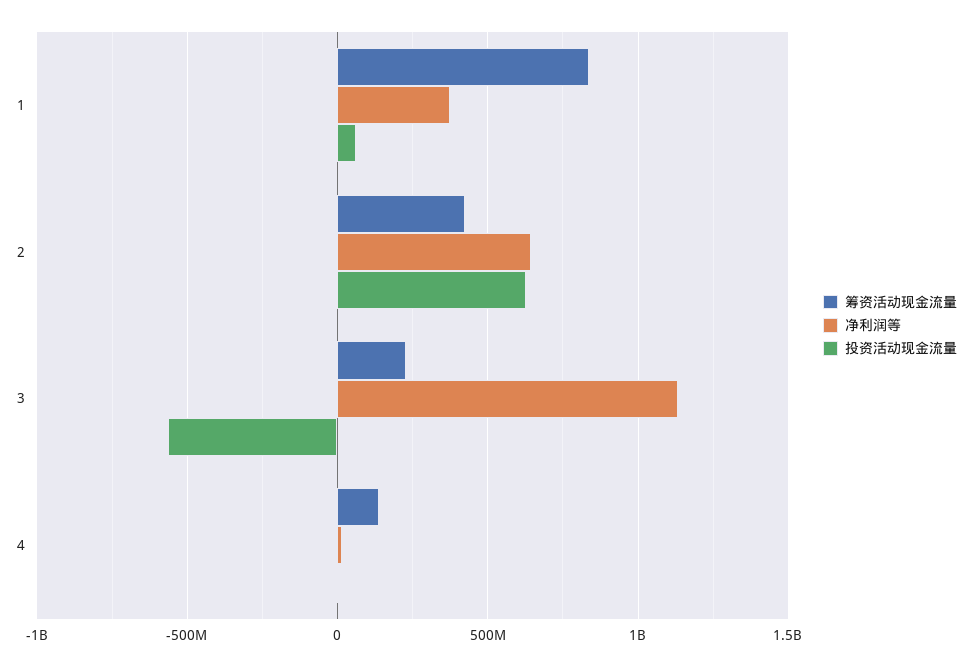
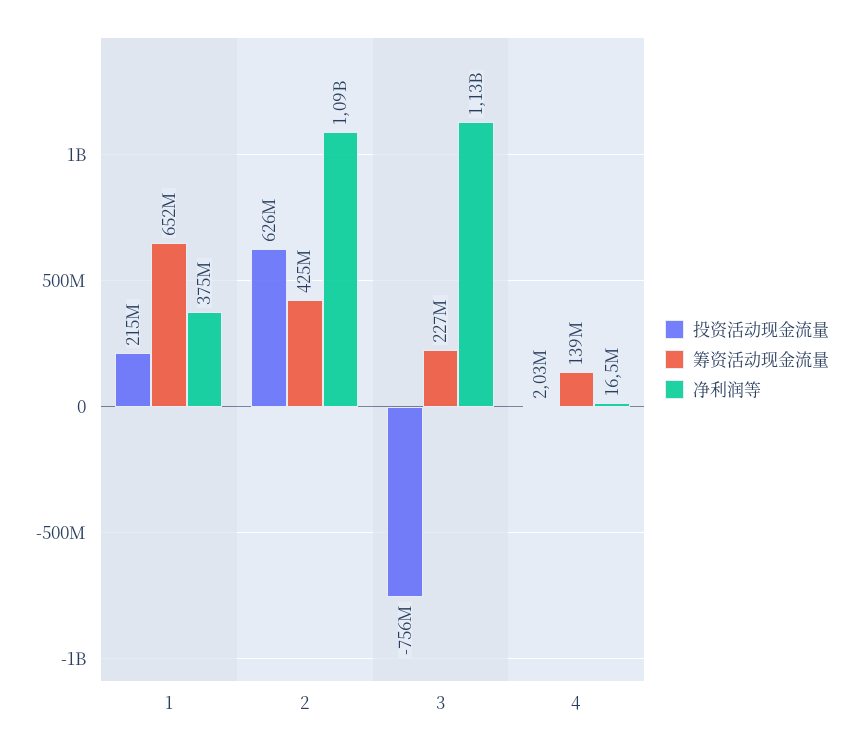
  {
    "筹资活动现金流量": {
-     "1": 850000000,
+     "1": 652000000,
      "2": 425000000,
      "3": 227000000,
      "4": 139000000
    },
    "净利润等": {
      "1": 375000000,
-     "2": 650000000,
+     "2": 1090000000,
      "3": 1130000000,
      "4": 16500000
    },
    "投资活动现金流量": {
-     "1": 50000000,
+     "1": 215000000,
      "2": 626000000,
-     "3": -550000000,
+     "3": -756000000,
      "4": 2030000
    }
  }

